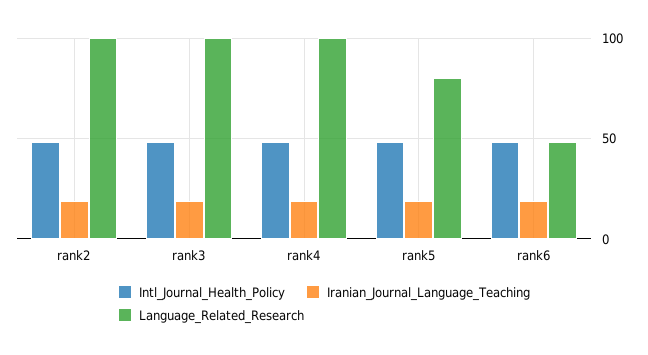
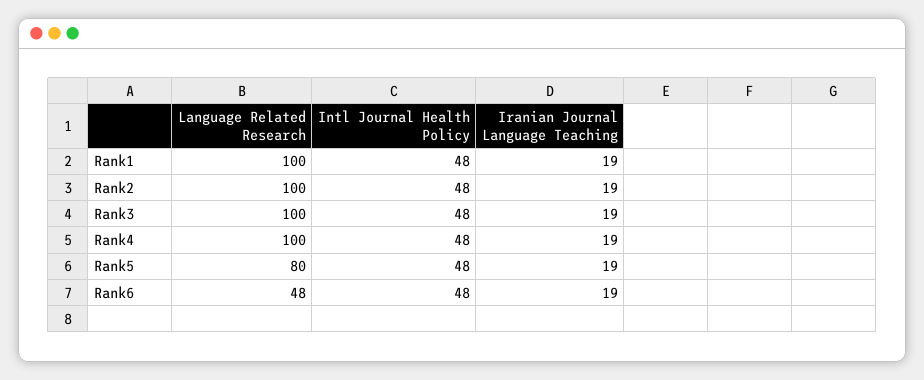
  {
    "Intl_Journal_Health_Policy": {
      "rank2": 48,
      "rank3": 48,
      "rank4": 48,
      "rank5": 48,
-     "rank6": 48
+     "rank6": 48,
+     "Rank1": 48
    },
    "Iranian_Journal_Language_Teaching": {
      "rank2": 19,
      "rank3": 19,
      "rank4": 19,
      "rank5": 19,
-     "rank6": 19
+     "rank6": 19,
+     "Rank1": 19
    },
    "Language_Related_Research": {
      "rank2": 100,
      "rank3": 100,
      "rank4": 100,
      "rank5": 80,
-     "rank6": 48
+     "rank6": 48,
+     "Rank1": 100
    }
  }

